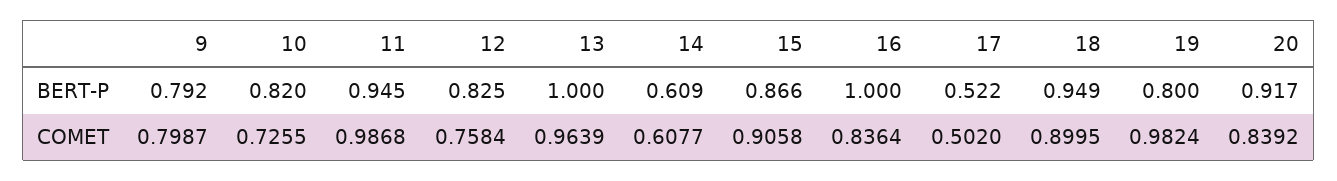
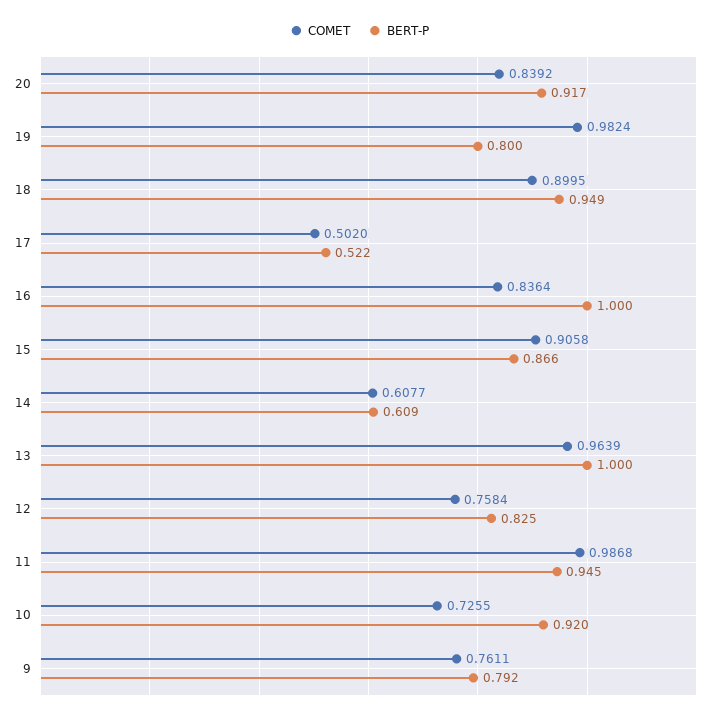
  {
    "BERT-P": {
      "9": 0.792,
-     "10": 0.82,
+     "10": 0.92,
      "11": 0.945,
      "12": 0.825,
      "13": 1,
      "14": 0.609,
      "15": 0.866,
      "16": 1,
      "17": 0.522,
      "18": 0.949,
      "19": 0.8,
      "20": 0.917
    },
    "COMET": {
-     "9": 0.7987,
+     "9": 0.7611,
      "10": 0.7255,
      "11": 0.9868,
      "12": 0.7584,
      "13": 0.9639,
      "14": 0.6077,
      "15": 0.9058,
      "16": 0.8364,
      "17": 0.502,
      "18": 0.8995,
      "19": 0.9824,
      "20": 0.8392
    }
  }

